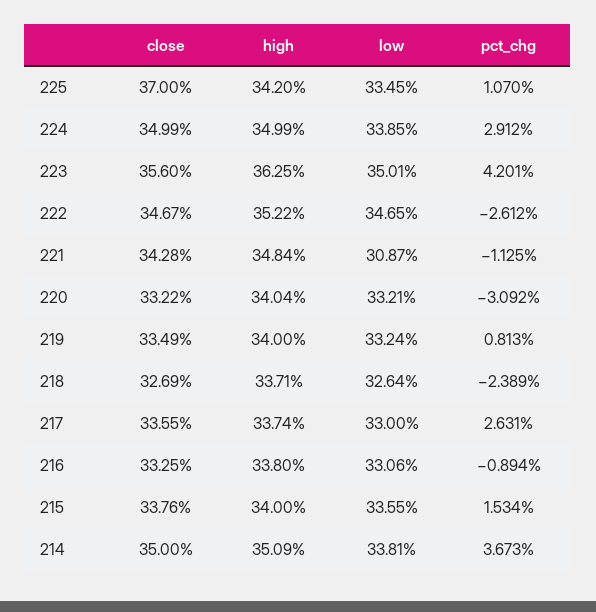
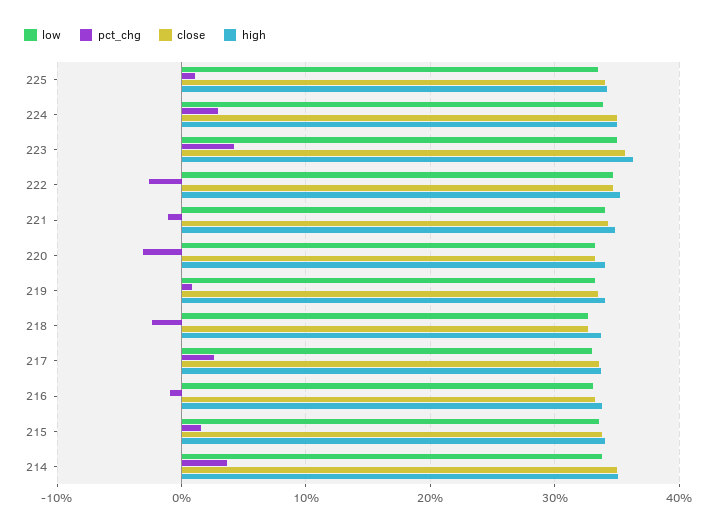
  {
    "close": {
-     "225": 37,
+     "225": 34,
      "224": 34.99,
      "223": 35.6,
      "222": 34.67,
      "221": 34.28,
      "220": 33.22,
      "219": 33.49,
      "218": 32.69,
      "217": 33.55,
      "216": 33.25,
      "215": 33.76,
      "214": 35
    },
    "high": {
      "225": 34.2,
      "224": 34.99,
      "223": 36.25,
      "222": 35.22,
      "221": 34.84,
      "220": 34.04,
      "219": 34,
      "218": 33.71,
      "217": 33.74,
      "216": 33.8,
      "215": 34,
      "214": 35.09
    },
    "low": {
      "225": 33.45,
      "224": 33.85,
      "223": 35.01,
      "222": 34.65,
-     "221": 30.87,
+     "221": 34,
      "220": 33.21,
      "219": 33.24,
      "218": 32.64,
      "217": 33,
      "216": 33.06,
      "215": 33.55,
      "214": 33.81
    },
    "pct_chg": {
      "225": 1.07,
      "224": 2.912,
      "223": 4.201,
      "222": -2.612,
      "221": -1.125,
      "220": -3.092,
      "219": 0.813,
      "218": -2.389,
      "217": 2.631,
      "216": -0.894,
      "215": 1.534,
      "214": 3.673
    }
  }

